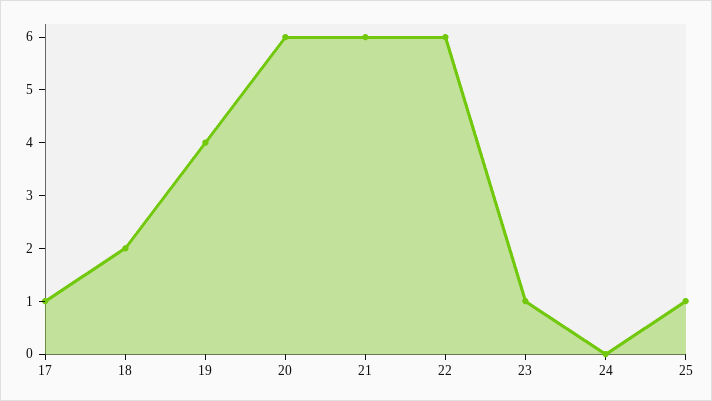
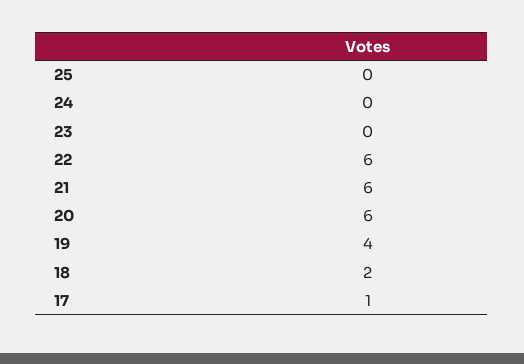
  {
    "17": 1,
    "18": 2,
    "19": 4,
    "20": 6,
    "21": 6,
    "22": 6,
-   "23": 1,
+   "23": 0,
    "24": 0,
-   "25": 1
+   "25": 0
  }

